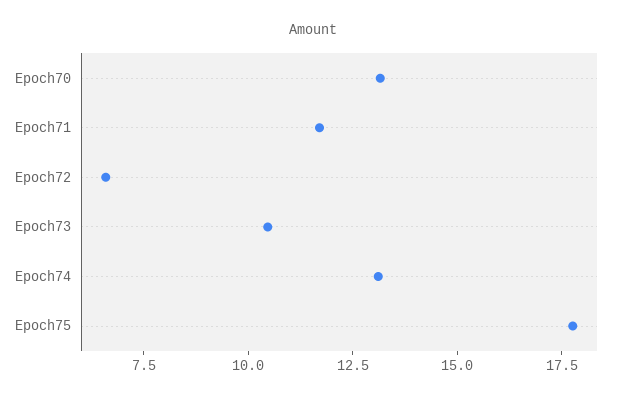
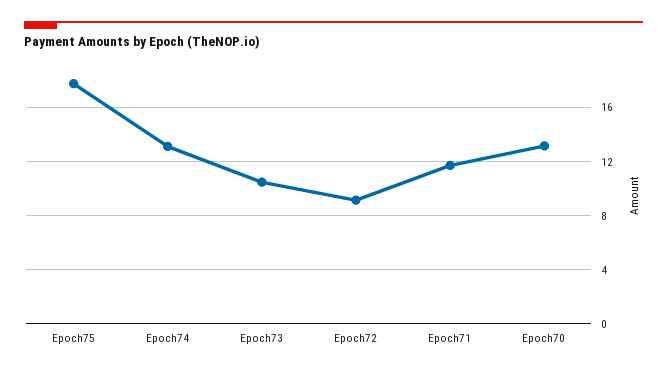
  {
    "Epoch70": 13,
    "Epoch71": 11.5,
-   "Epoch72": 6.5,
+   "Epoch72": 9,
    "Epoch73": 10.5,
    "Epoch74": 13,
    "Epoch75": 18
  }

